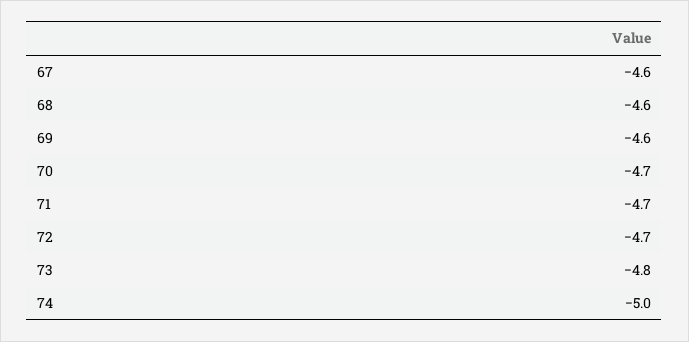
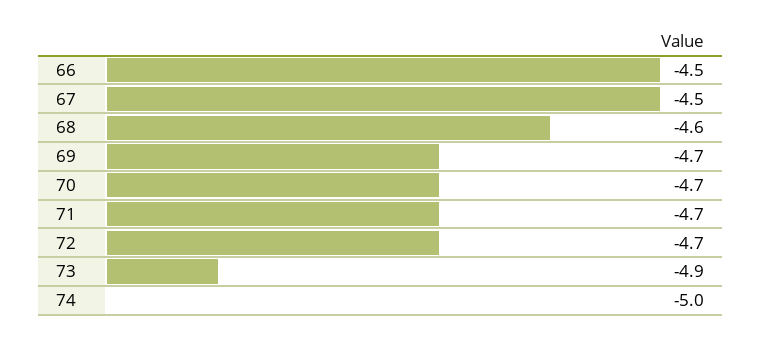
  {
-   "67": -4.6,
+   "67": -4.5,
    "68": -4.6,
-   "69": -4.6,
+   "69": -4.7,
    "70": -4.7,
    "71": -4.7,
    "72": -4.7,
-   "73": -4.8,
+   "73": -4.9,
-   "74": -5
+   "74": -5,
+   "66": -4.5
  }

